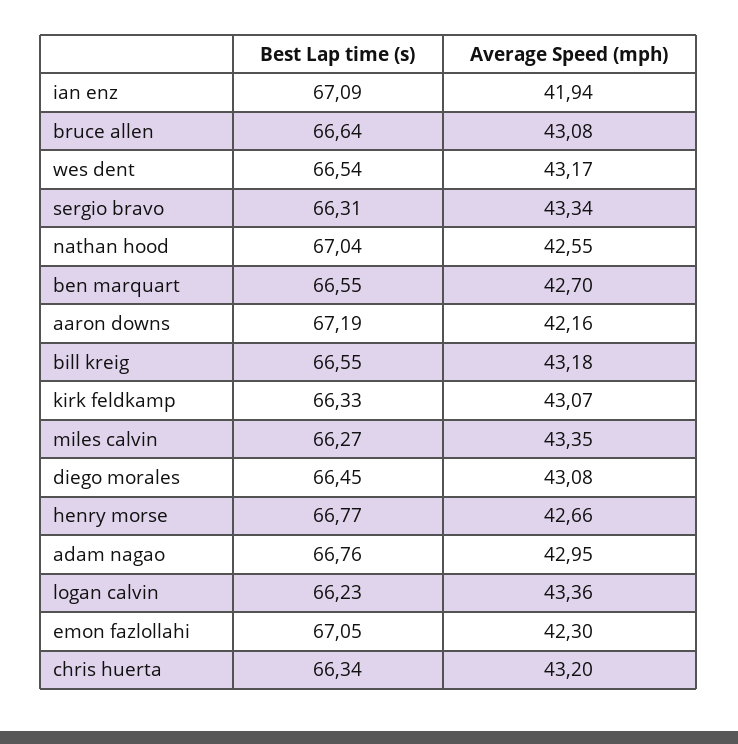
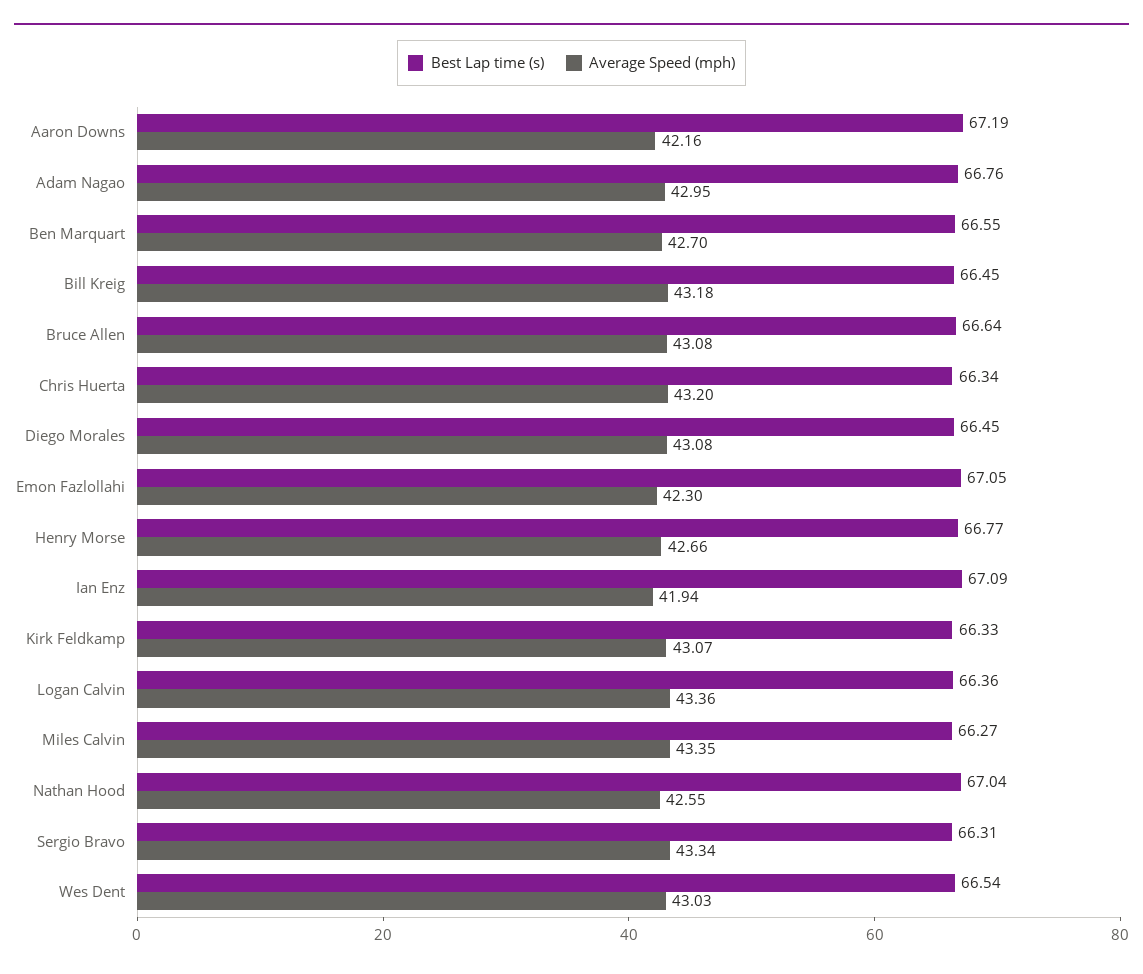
  {
    "Best Lap time (s)": {
      "ian enz": 67.09,
      "bruce allen": 66.64,
      "wes dent": 66.54,
      "sergio bravo": 66.31,
      "nathan hood": 67.04,
      "ben marquart": 66.55,
      "aaron downs": 67.19,
-     "bill kreig": 66.55,
+     "bill kreig": 66.45,
      "kirk feldkamp": 66.33,
      "miles calvin": 66.27,
      "diego morales": 66.45,
      "henry morse": 66.77,
      "adam nagao": 66.76,
-     "logan calvin": 66.23,
+     "logan calvin": 66.36,
      "emon fazlollahi": 67.05,
      "chris huerta": 66.34
    },
    "Average Speed (mph)": {
      "ian enz": 41.94,
      "bruce allen": 43.08,
-     "wes dent": 43.17,
+     "wes dent": 43.03,
      "sergio bravo": 43.34,
      "nathan hood": 42.55,
      "ben marquart": 42.7,
      "aaron downs": 42.16,
      "bill kreig": 43.18,
      "kirk feldkamp": 43.07,
      "miles calvin": 43.35,
      "diego morales": 43.08,
      "henry morse": 42.66,
      "adam nagao": 42.95,
      "logan calvin": 43.36,
      "emon fazlollahi": 42.3,
      "chris huerta": 43.2
    }
  }

